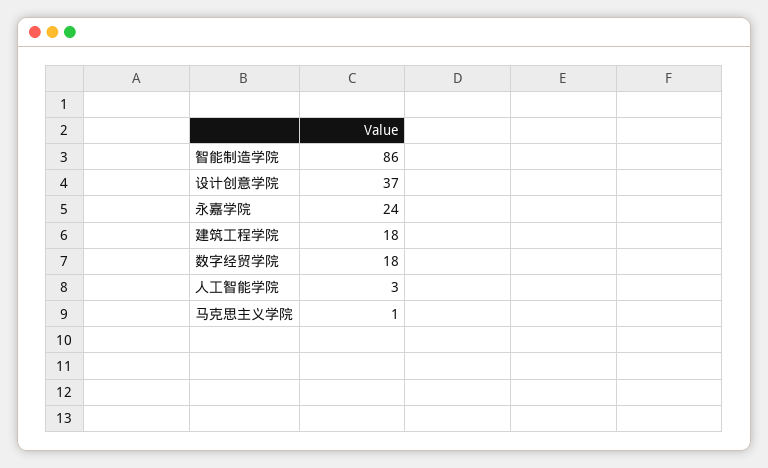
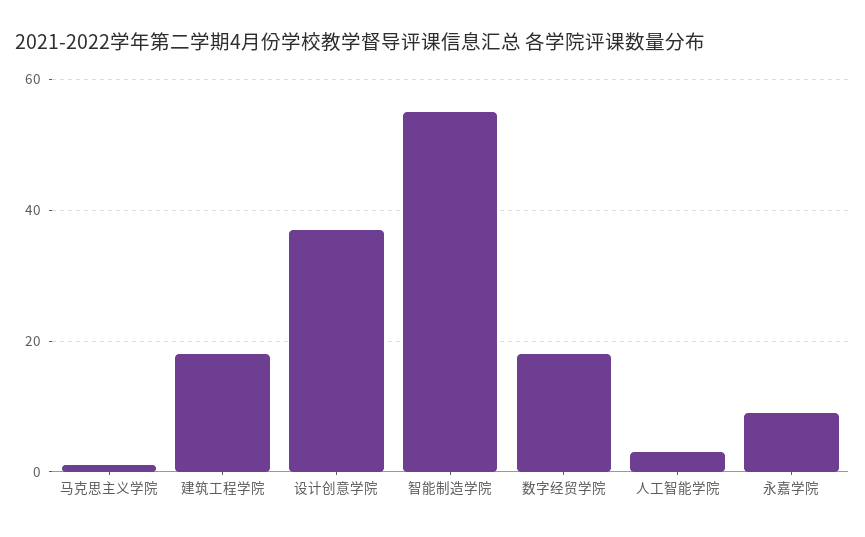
  {
-   "智能制造学院": 86,
+   "智能制造学院": 55,
    "设计创意学院": 37,
-   "永嘉学院": 24,
+   "永嘉学院": 10,
    "建筑工程学院": 18,
    "数字经贸学院": 18,
    "人工智能学院": 3,
    "马克思主义学院": 1
  }

